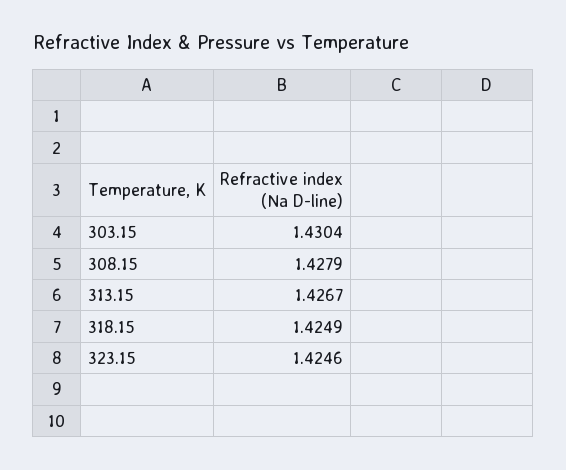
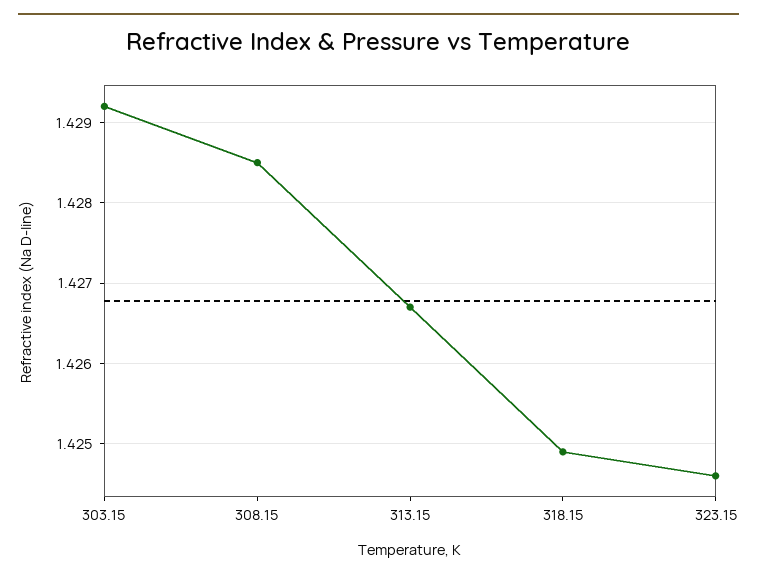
  {
-   "303.15": 1.4304,
+   "303.15": 1.4292,
-   "308.15": 1.4279,
+   "308.15": 1.4285,
    "313.15": 1.4267,
    "318.15": 1.4249,
    "323.15": 1.4246
  }

